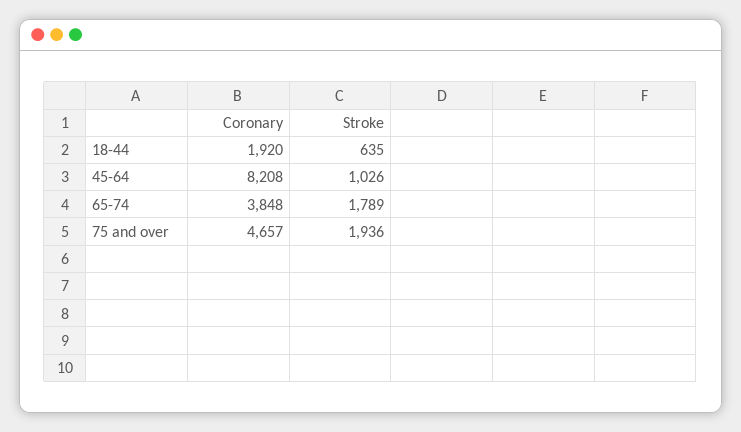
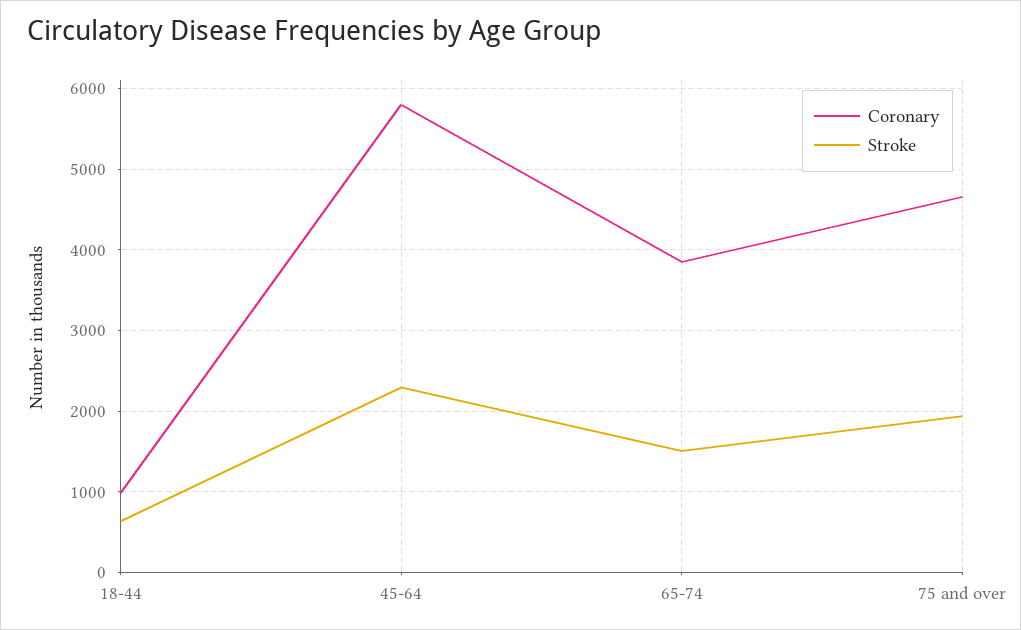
  {
    "Coronary": {
-     "18-44": 1920,
+     "18-44": 1000,
-     "45-64": 8208,
+     "45-64": 5800,
      "65-74": 3848,
      "75 and over": 4657
    },
    "Stroke": {
      "18-44": 635,
-     "45-64": 1026,
+     "45-64": 2300,
-     "65-74": 1789,
+     "65-74": 1500,
      "75 and over": 1936
    }
  }

